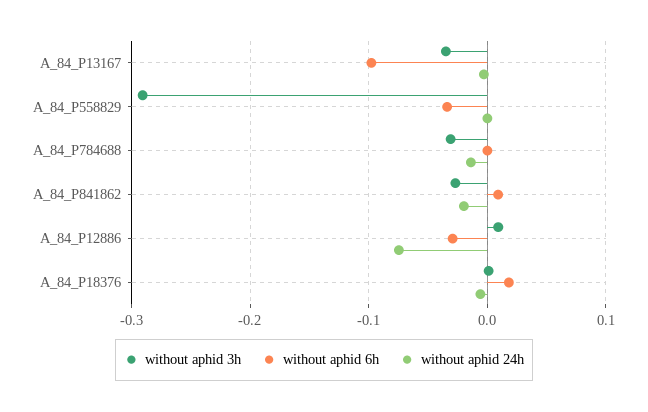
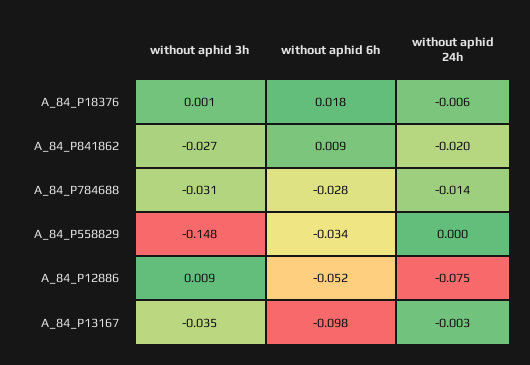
  {
    "without aphid 3h": {
      "A_84_P13167": -0.035,
-     "A_84_P558829": -0.29,
+     "A_84_P558829": -0.148,
      "A_84_P784688": -0.031,
      "A_84_P841862": -0.027,
      "A_84_P12886": 0.009,
      "A_84_P18376": 0.001
    },
    "without aphid 6h": {
      "A_84_P13167": -0.098,
      "A_84_P558829": -0.034,
-     "A_84_P784688": 0,
+     "A_84_P784688": -0.028,
      "A_84_P841862": 0.009,
-     "A_84_P12886": -0.03,
+     "A_84_P12886": -0.052,
      "A_84_P18376": 0.018
    },
    "without aphid 24h": {
      "A_84_P13167": -0.003,
      "A_84_P558829": 0,
      "A_84_P784688": -0.014,
      "A_84_P841862": -0.02,
      "A_84_P12886": -0.075,
      "A_84_P18376": -0.006
    }
  }

